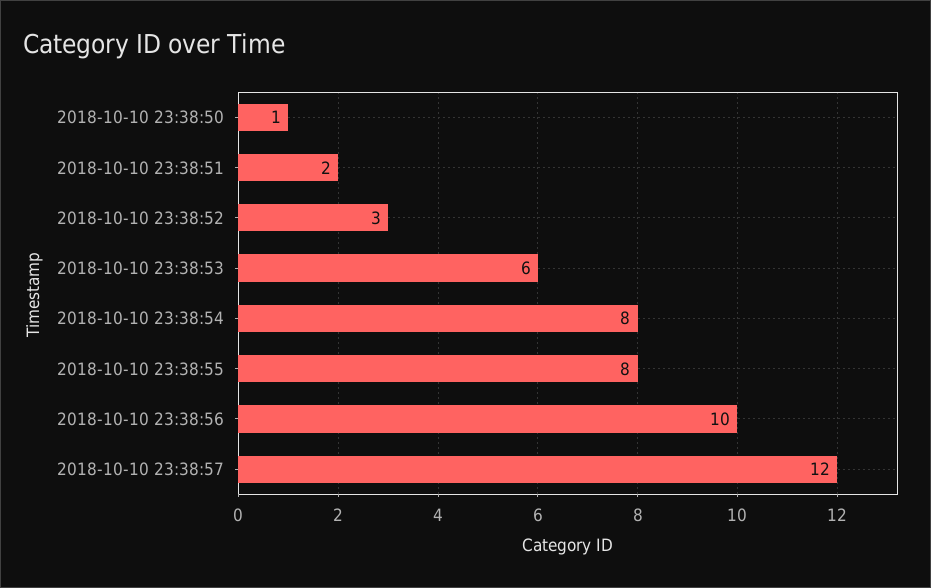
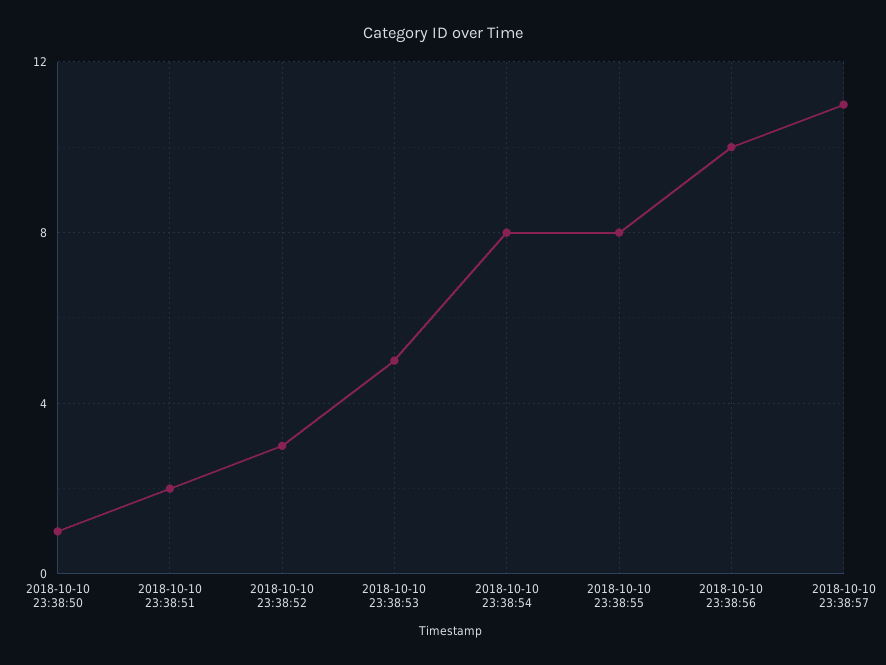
  {
    "2018-10-10 23:38:50": 1,
    "2018-10-10 23:38:51": 2,
    "2018-10-10 23:38:52": 3,
-   "2018-10-10 23:38:53": 6,
+   "2018-10-10 23:38:53": 5,
    "2018-10-10 23:38:54": 8,
    "2018-10-10 23:38:55": 8,
    "2018-10-10 23:38:56": 10,
-   "2018-10-10 23:38:57": 12
+   "2018-10-10 23:38:57": 11
  }

